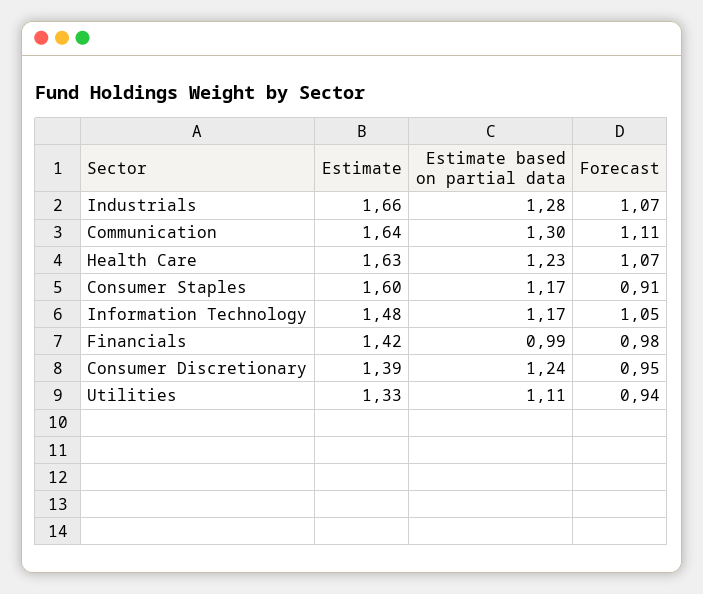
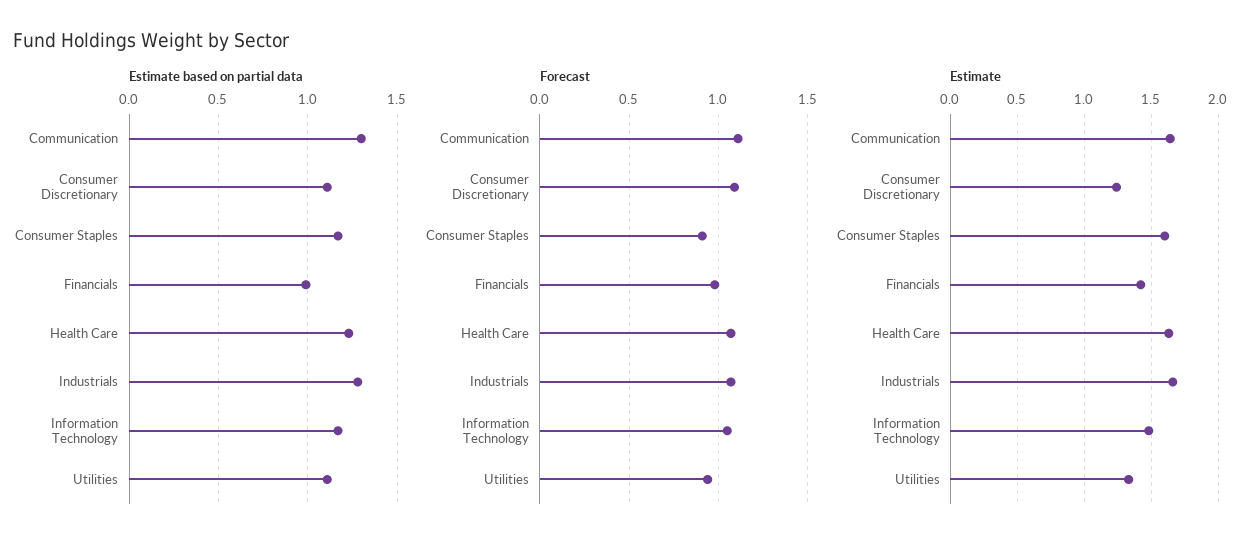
  {
    "Estimate": {
      "Industrials": 1.66,
      "Communication": 1.64,
      "Health Care": 1.63,
      "Consumer Staples": 1.6,
      "Information Technology": 1.48,
      "Financials": 1.42,
-     "Consumer Discretionary": 1.39,
+     "Consumer Discretionary": 1.25,
      "Utilities": 1.33
    },
    "Estimate based on partial data": {
      "Industrials": 1.28,
      "Communication": 1.3,
      "Health Care": 1.23,
      "Consumer Staples": 1.17,
      "Information Technology": 1.17,
      "Financials": 0.99,
-     "Consumer Discretionary": 1.24,
+     "Consumer Discretionary": 1.1,
      "Utilities": 1.11
    },
    "Forecast": {
      "Industrials": 1.07,
      "Communication": 1.11,
      "Health Care": 1.07,
      "Consumer Staples": 0.91,
      "Information Technology": 1.05,
      "Financials": 0.98,
-     "Consumer Discretionary": 0.95,
+     "Consumer Discretionary": 1.1,
      "Utilities": 0.94
    }
  }

